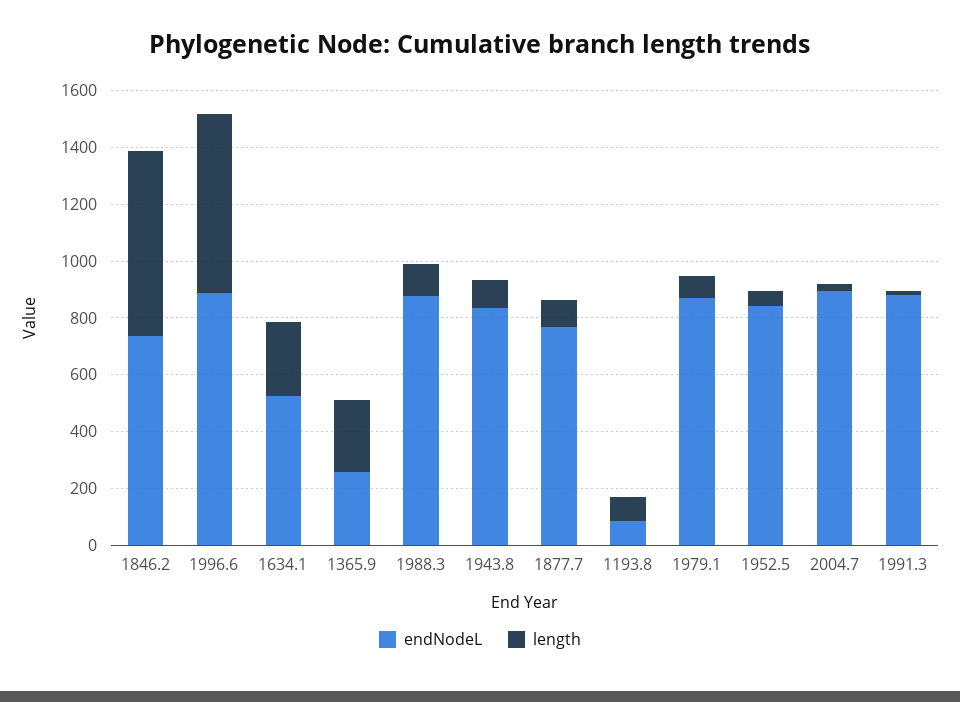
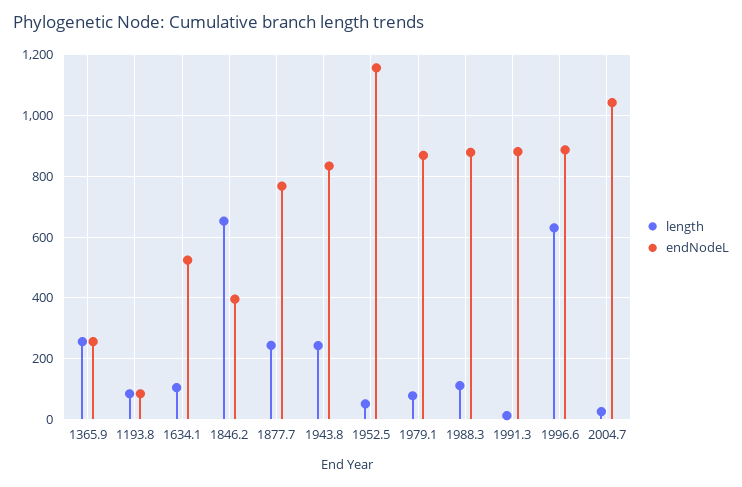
  {
    "endNodeL": {
-     "1846.2": 750,
+     "1846.2": 400,
      "1996.6": 880,
      "1634.1": 520,
      "1365.9": 260,
      "1988.3": 880,
      "1943.8": 840,
      "1877.7": 760,
      "1193.8": 80,
      "1979.1": 860,
-     "1952.5": 850,
+     "1952.5": 1160,
-     "2004.7": 900,
+     "2004.7": 1040,
      "1991.3": 880
    },
    "length": {
      "1846.2": 660,
      "1996.6": 640,
-     "1634.1": 250,
+     "1634.1": 100,
      "1365.9": 260,
      "1988.3": 120,
-     "1943.8": 100,
+     "1943.8": 240,
-     "1877.7": 100,
+     "1877.7": 240,
      "1193.8": 80,
      "1979.1": 80,
      "1952.5": 60,
      "2004.7": 20,
      "1991.3": 20
    }
  }

